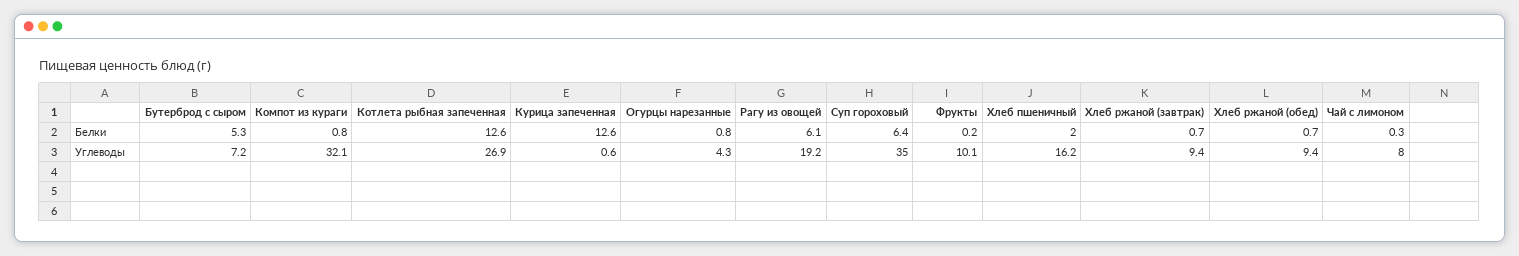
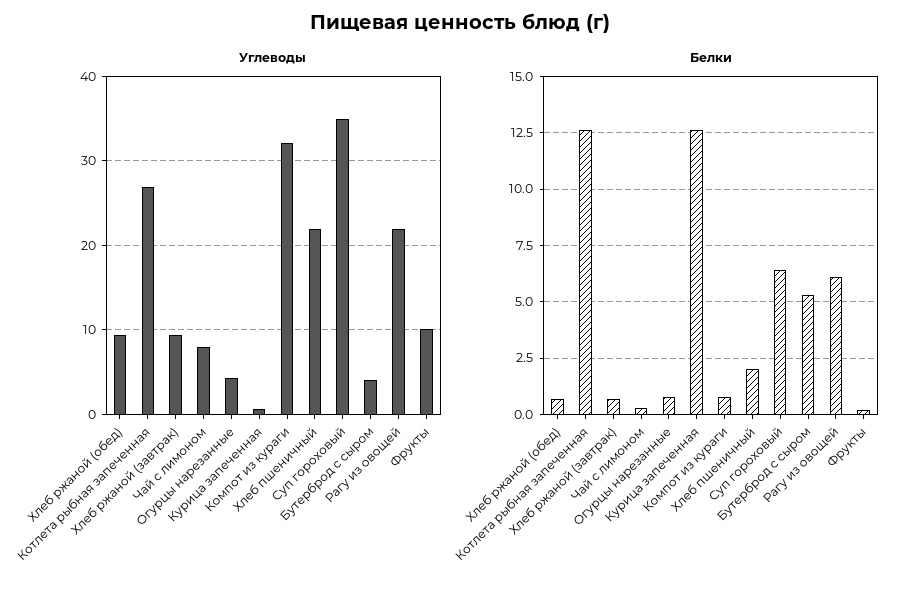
  {
    "Белки": {
      "Бутерброд с сыром": 5.3,
      "Компот из кураги": 0.8,
      "Котлета рыбная запеченная": 12.6,
      "Курица запеченная": 12.6,
      "Огурцы нарезанные": 0.8,
      "Рагу из овощей": 6.1,
      "Суп гороховый": 6.4,
      "Фрукты": 0.2,
      "Хлеб пшеничный": 2,
      "Хлеб ржаной (завтрак)": 0.7,
      "Хлеб ржаной (обед)": 0.7,
      "Чай с лимоном": 0.3
    },
    "Углеводы": {
-     "Бутерброд с сыром": 7.2,
+     "Бутерброд с сыром": 4,
      "Компот из кураги": 32.1,
      "Котлета рыбная запеченная": 26.9,
      "Курица запеченная": 0.6,
      "Огурцы нарезанные": 4.3,
-     "Рагу из овощей": 19.2,
+     "Рагу из овощей": 22,
      "Суп гороховый": 35,
      "Фрукты": 10.1,
-     "Хлеб пшеничный": 16.2,
+     "Хлеб пшеничный": 22,
      "Хлеб ржаной (завтрак)": 9.4,
      "Хлеб ржаной (обед)": 9.4,
      "Чай с лимоном": 8
    }
  }

